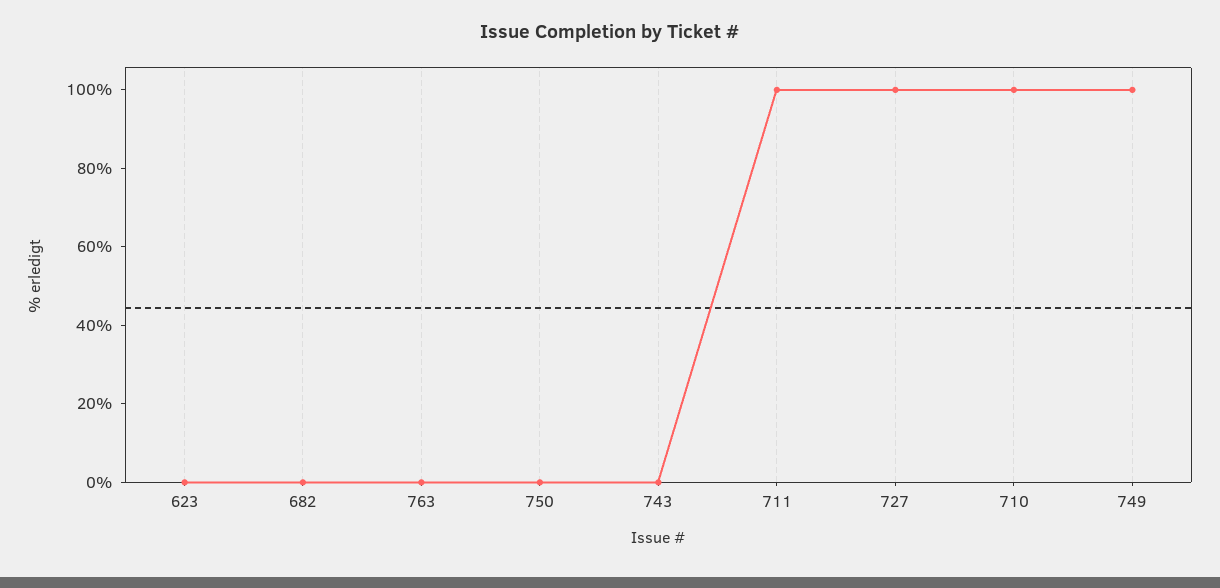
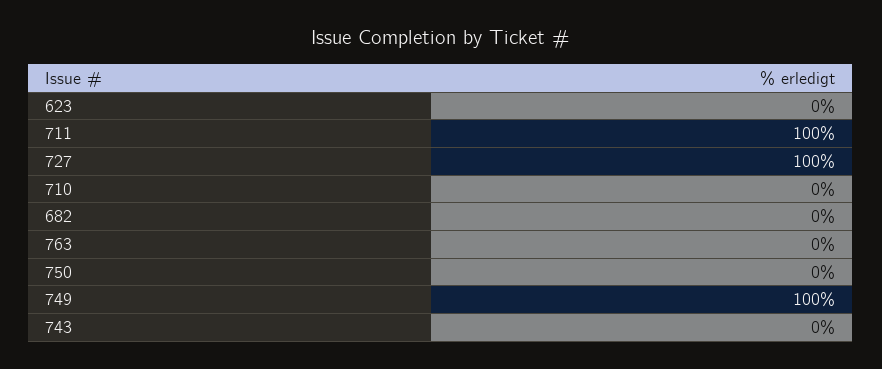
  {
    "623": 0,
    "682": 0,
    "763": 0,
    "750": 0,
    "743": 0,
    "711": 100,
    "727": 100,
-   "710": 100,
+   "710": 0,
    "749": 100
  }

